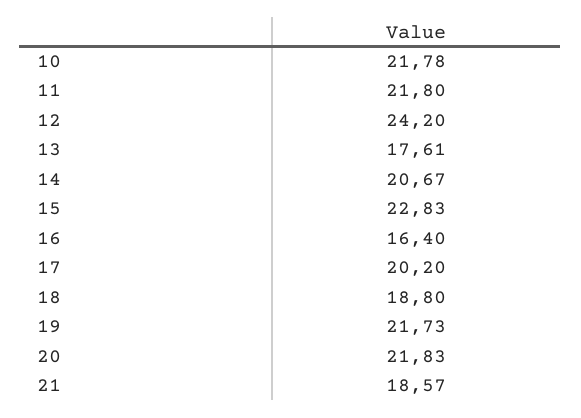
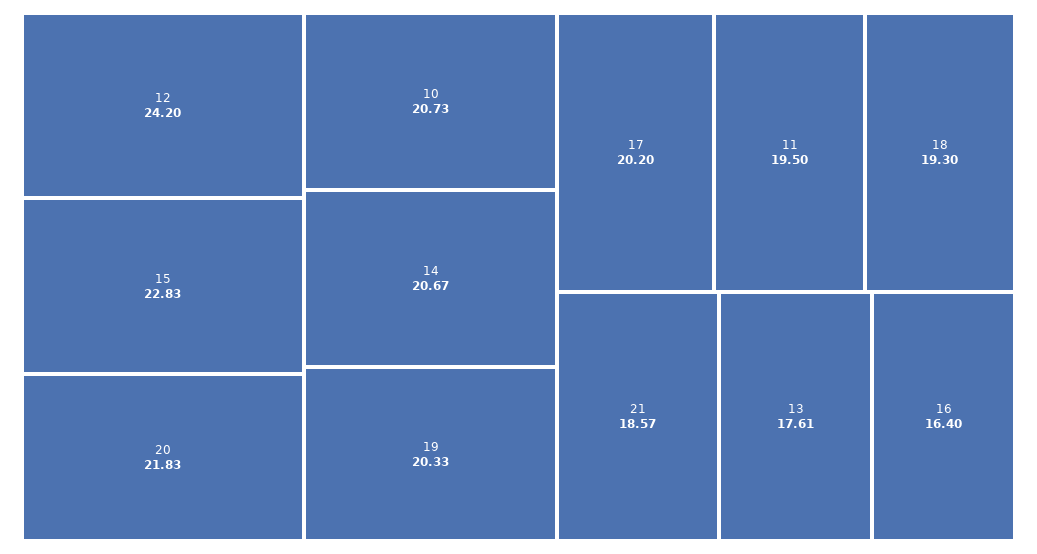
  {
-   "10": 21.78,
+   "10": 20.73,
-   "11": 21.8,
+   "11": 19.5,
    "12": 24.2,
    "13": 17.61,
    "14": 20.67,
    "15": 22.83,
    "16": 16.4,
    "17": 20.2,
-   "18": 18.8,
+   "18": 19.3,
-   "19": 21.73,
+   "19": 20.33,
    "20": 21.83,
    "21": 18.57
  }

